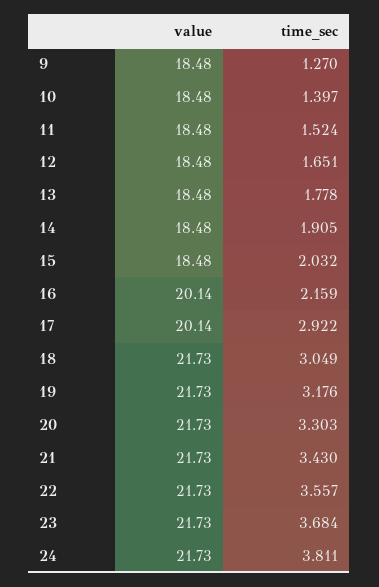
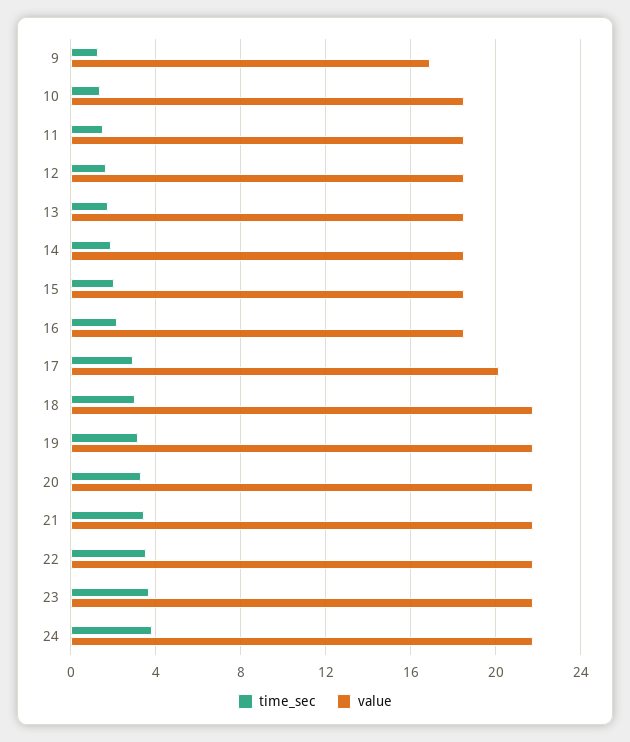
  {
    "value": {
-     "9": 18.48,
+     "9": 17,
      "10": 18.48,
      "11": 18.48,
      "12": 18.48,
      "13": 18.48,
      "14": 18.48,
      "15": 18.48,
-     "16": 20.14,
+     "16": 18.5,
      "17": 20.14,
      "18": 21.73,
      "19": 21.73,
      "20": 21.73,
      "21": 21.73,
      "22": 21.73,
      "23": 21.73,
      "24": 21.73
    },
    "time_sec": {
      "9": 1.27,
      "10": 1.397,
      "11": 1.524,
      "12": 1.651,
      "13": 1.778,
      "14": 1.905,
      "15": 2.032,
      "16": 2.159,
      "17": 2.922,
      "18": 3.049,
      "19": 3.176,
      "20": 3.303,
      "21": 3.43,
      "22": 3.557,
      "23": 3.684,
      "24": 3.811
    }
  }

